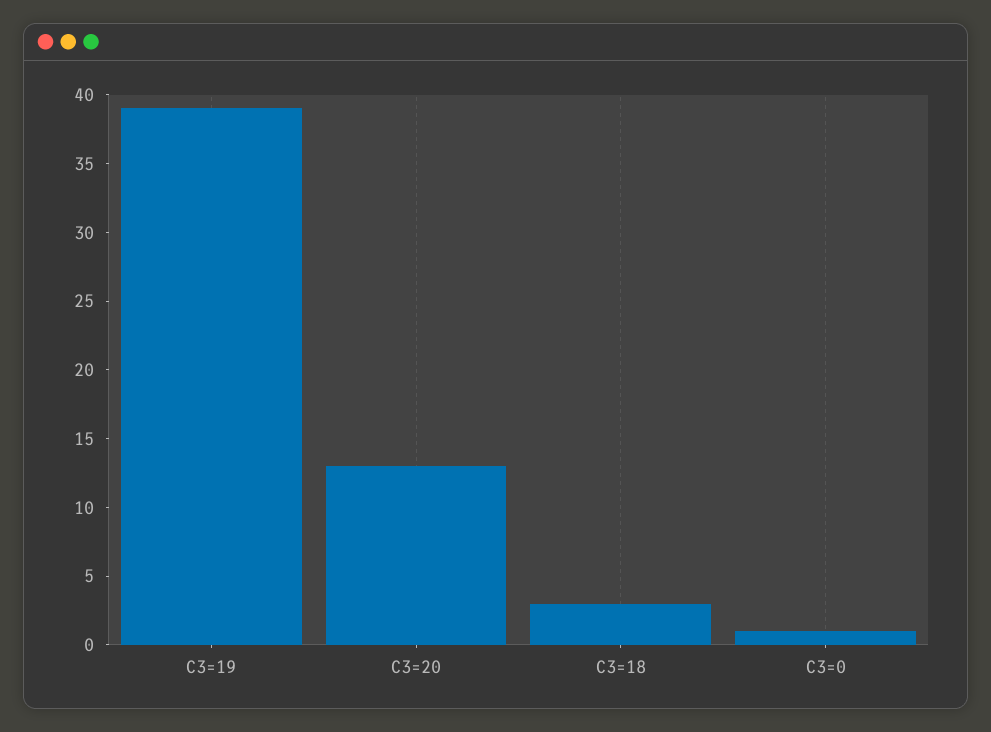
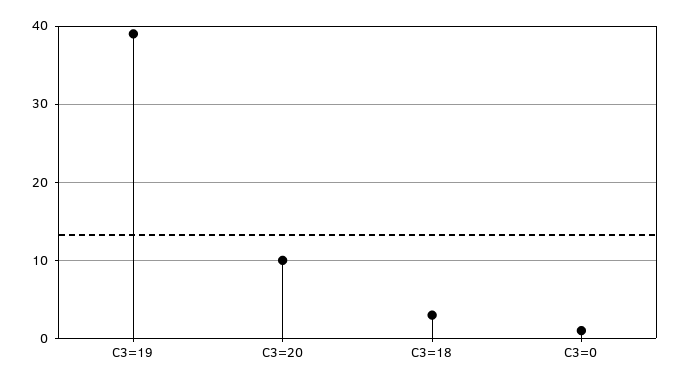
  {
    "C3=19": 39,
-   "C3=20": 13,
+   "C3=20": 10,
    "C3=18": 3,
    "C3=0": 1
  }

